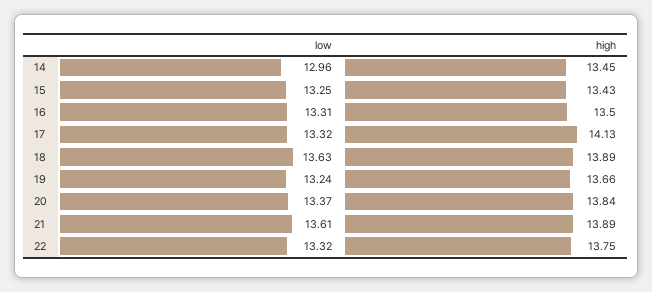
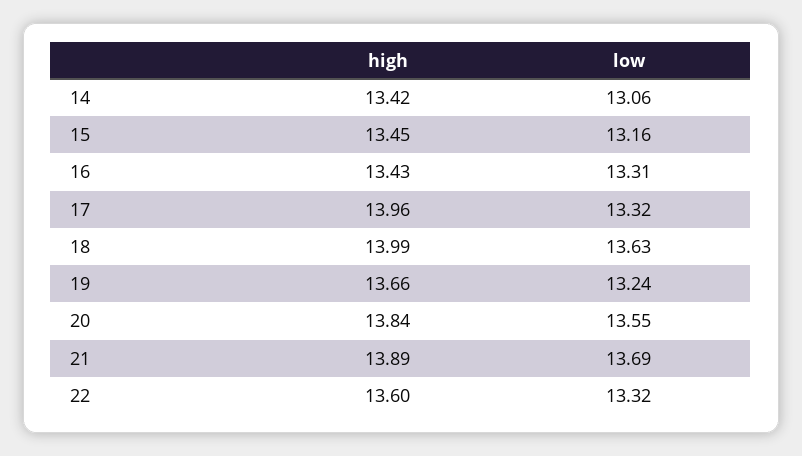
  {
    "low": {
-     "14": 12.96,
+     "14": 13.06,
-     "15": 13.25,
+     "15": 13.16,
      "16": 13.31,
      "17": 13.32,
      "18": 13.63,
      "19": 13.24,
-     "20": 13.37,
+     "20": 13.55,
-     "21": 13.61,
+     "21": 13.69,
      "22": 13.32
    },
    "high": {
-     "14": 13.45,
+     "14": 13.42,
-     "15": 13.43,
+     "15": 13.45,
-     "16": 13.5,
+     "16": 13.43,
-     "17": 14.13,
+     "17": 13.96,
-     "18": 13.89,
+     "18": 13.99,
      "19": 13.66,
      "20": 13.84,
      "21": 13.89,
-     "22": 13.75
+     "22": 13.6
    }
  }

